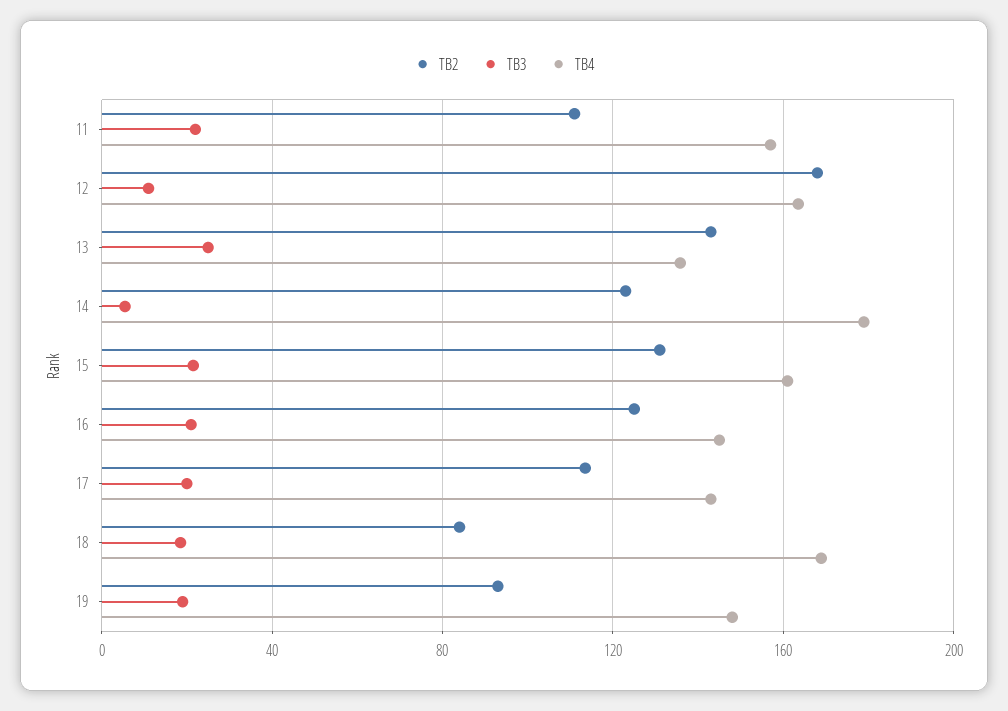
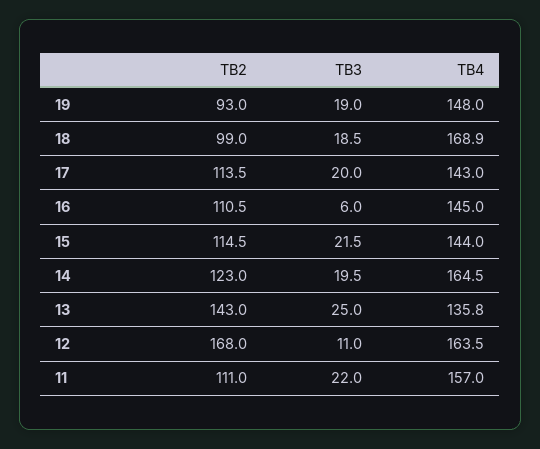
  {
    "TB2": {
      "11": 111,
      "12": 168,
      "13": 143,
      "14": 123,
-     "15": 130,
+     "15": 114.5,
-     "16": 125,
+     "16": 110.5,
      "17": 113.5,
-     "18": 85,
+     "18": 99,
      "19": 93
    },
    "TB3": {
      "11": 22,
      "12": 11,
      "13": 25,
-     "14": 5,
+     "14": 19.5,
      "15": 21.5,
-     "16": 20,
+     "16": 6,
      "17": 20,
      "18": 18.5,
      "19": 19
    },
    "TB4": {
      "11": 157,
      "12": 163.5,
      "13": 135.8,
-     "14": 180,
+     "14": 164.5,
-     "15": 160,
+     "15": 144,
      "16": 145,
      "17": 143,
      "18": 168.9,
      "19": 148
    }
  }

